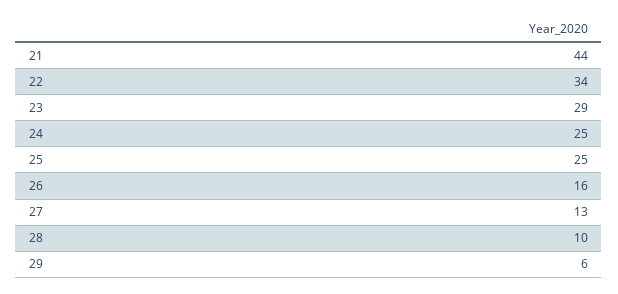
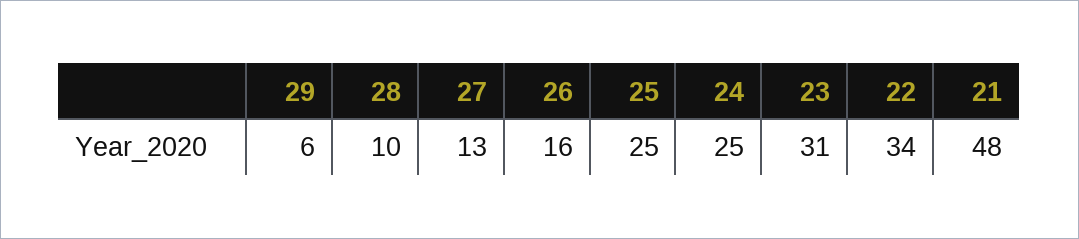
  {
-   "21": 44,
+   "21": 48,
    "22": 34,
-   "23": 29,
+   "23": 31,
    "24": 25,
    "25": 25,
    "26": 16,
    "27": 13,
    "28": 10,
    "29": 6
  }

